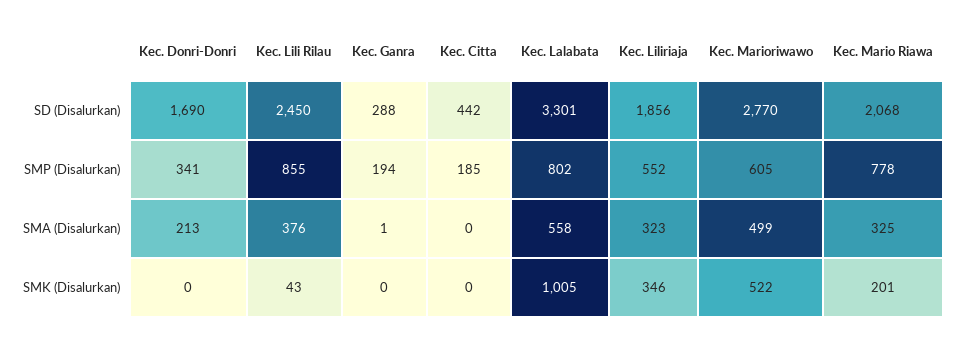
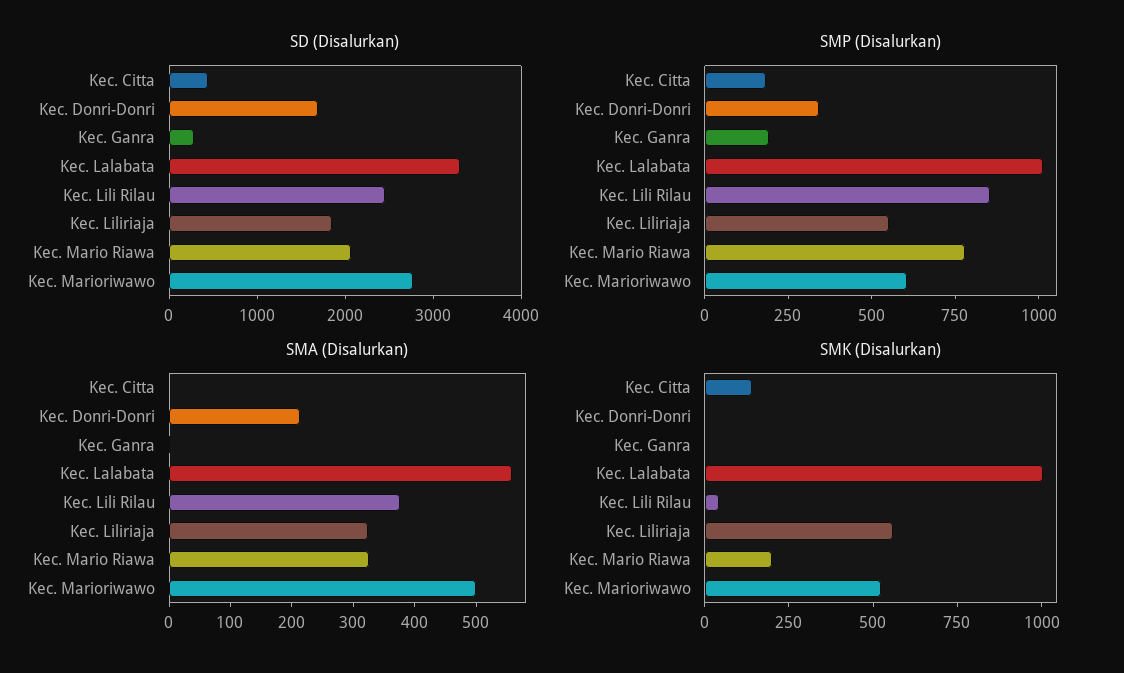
  {
    "SD (Disalurkan)": {
      "Kec. Donri-Donri": 1690,
      "Kec. Lili Rilau": 2450,
      "Kec. Ganra": 288,
      "Kec. Citta": 442,
      "Kec. Lalabata": 3301,
      "Kec. Liliriaja": 1856,
      "Kec. Marioriwawo": 2770,
      "Kec. Mario Riawa": 2068
    },
    "SMP (Disalurkan)": {
      "Kec. Donri-Donri": 341,
      "Kec. Lili Rilau": 855,
      "Kec. Ganra": 194,
      "Kec. Citta": 185,
-     "Kec. Lalabata": 802,
+     "Kec. Lalabata": 1000,
      "Kec. Liliriaja": 552,
      "Kec. Marioriwawo": 605,
      "Kec. Mario Riawa": 778
    },
    "SMA (Disalurkan)": {
      "Kec. Donri-Donri": 213,
      "Kec. Lili Rilau": 376,
      "Kec. Ganra": 1,
      "Kec. Citta": 0,
      "Kec. Lalabata": 558,
      "Kec. Liliriaja": 323,
      "Kec. Marioriwawo": 499,
      "Kec. Mario Riawa": 325
    },
    "SMK (Disalurkan)": {
      "Kec. Donri-Donri": 0,
      "Kec. Lili Rilau": 43,
      "Kec. Ganra": 0,
-     "Kec. Citta": 0,
+     "Kec. Citta": 150,
      "Kec. Lalabata": 1005,
-     "Kec. Liliriaja": 346,
+     "Kec. Liliriaja": 550,
      "Kec. Marioriwawo": 522,
      "Kec. Mario Riawa": 201
    }
  }

